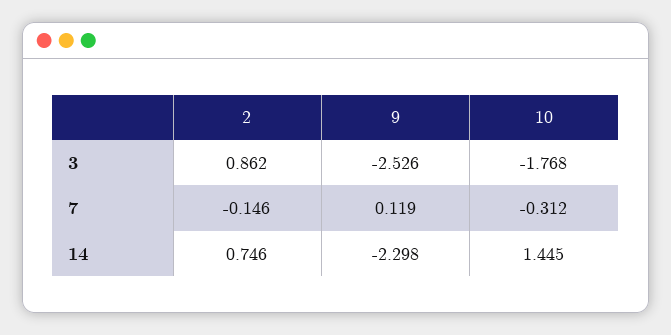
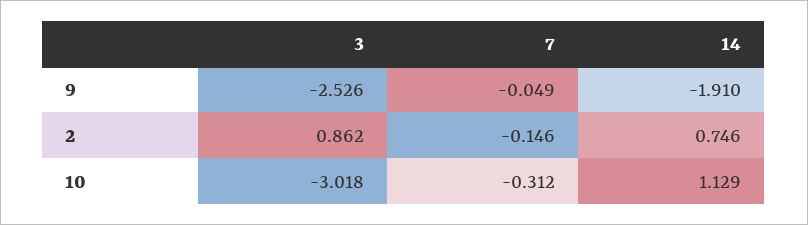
  {
    "2": {
      "3": 0.862,
      "7": -0.146,
      "14": 0.746
    },
    "9": {
      "3": -2.526,
-     "7": 0.119,
+     "7": -0.049,
-     "14": -2.298
+     "14": -1.91
    },
    "10": {
-     "3": -1.768,
+     "3": -3.018,
      "7": -0.312,
-     "14": 1.445
+     "14": 1.129
    }
  }

